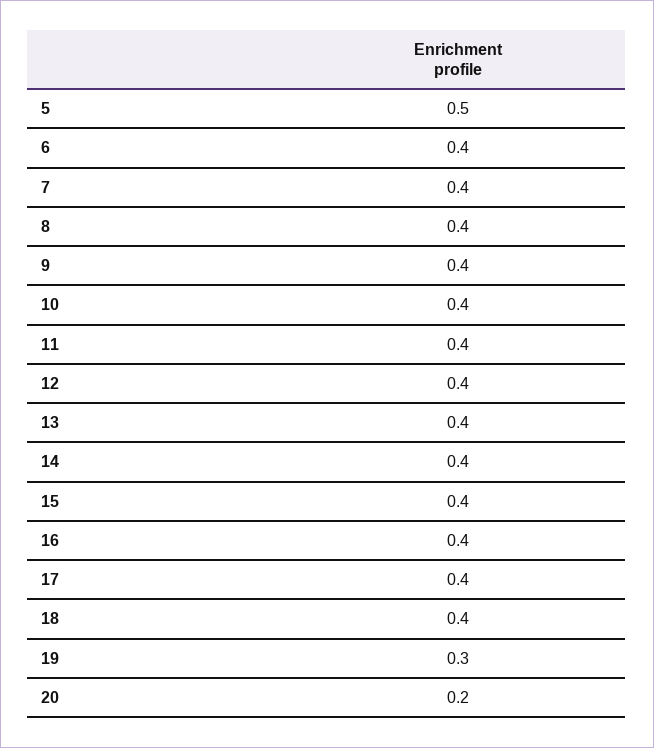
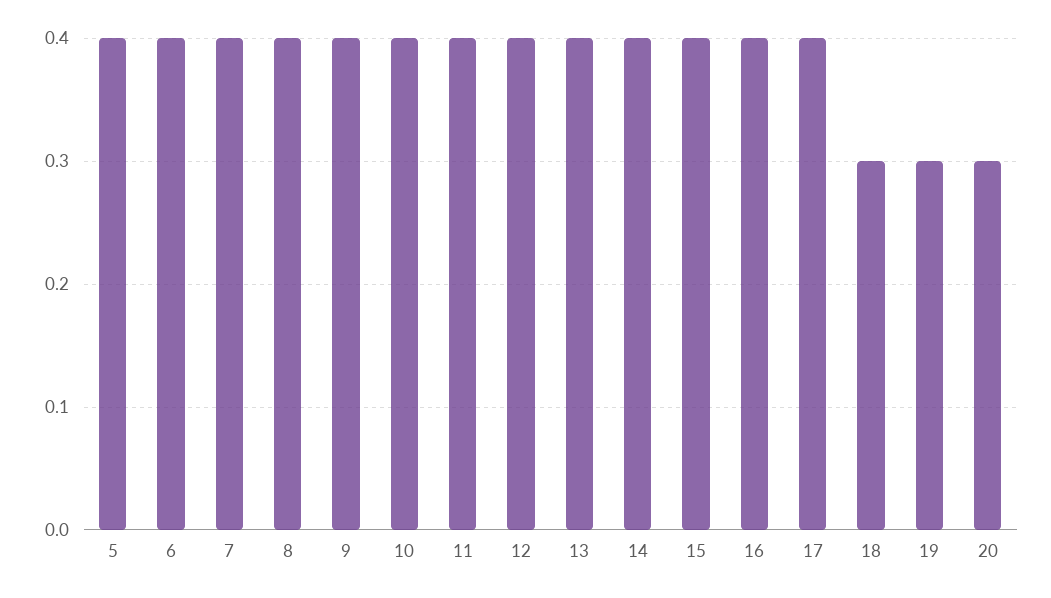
  {
-   "5": 0.5,
+   "5": 0.4,
    "6": 0.4,
    "7": 0.4,
    "8": 0.4,
    "9": 0.4,
    "10": 0.4,
    "11": 0.4,
    "12": 0.4,
    "13": 0.4,
    "14": 0.4,
    "15": 0.4,
    "16": 0.4,
    "17": 0.4,
-   "18": 0.4,
+   "18": 0.3,
    "19": 0.3,
-   "20": 0.2
+   "20": 0.3
  }

